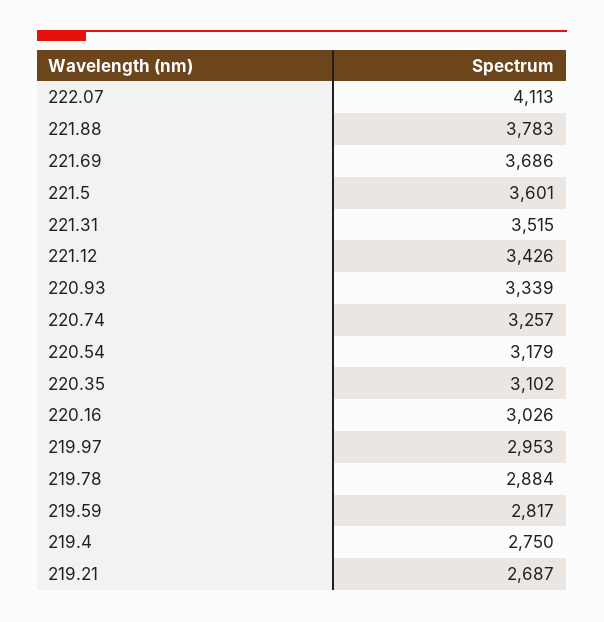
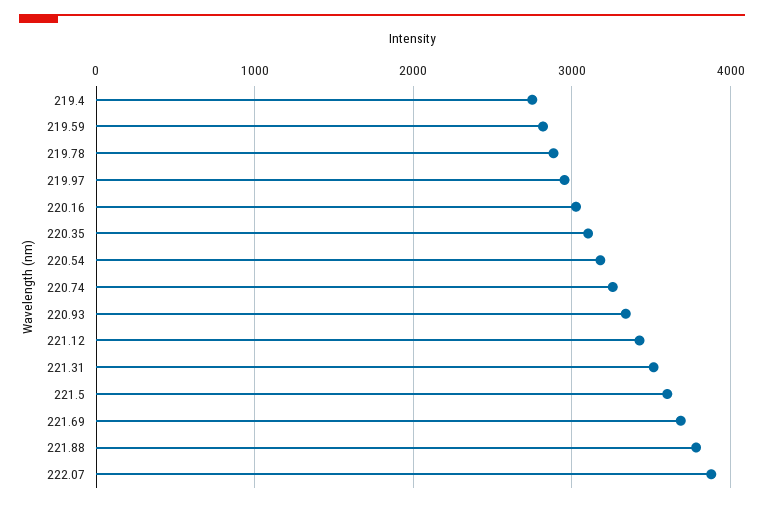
  {
-   "222.07": 4113,
+   "222.07": 3900,
    "221.88": 3783,
    "221.69": 3686,
    "221.5": 3601,
    "221.31": 3515,
    "221.12": 3426,
    "220.93": 3339,
    "220.74": 3257,
    "220.54": 3179,
    "220.35": 3102,
    "220.16": 3026,
    "219.97": 2953,
    "219.78": 2884,
    "219.59": 2817,
-   "219.4": 2750,
+   "219.4": 2750
-   "219.21": 2687
  }

